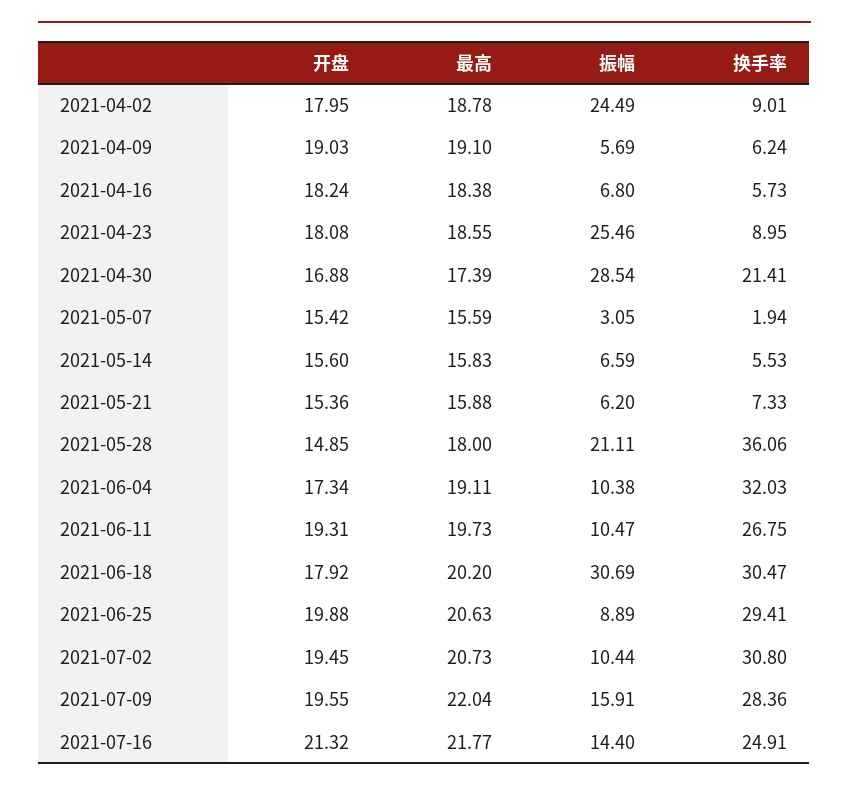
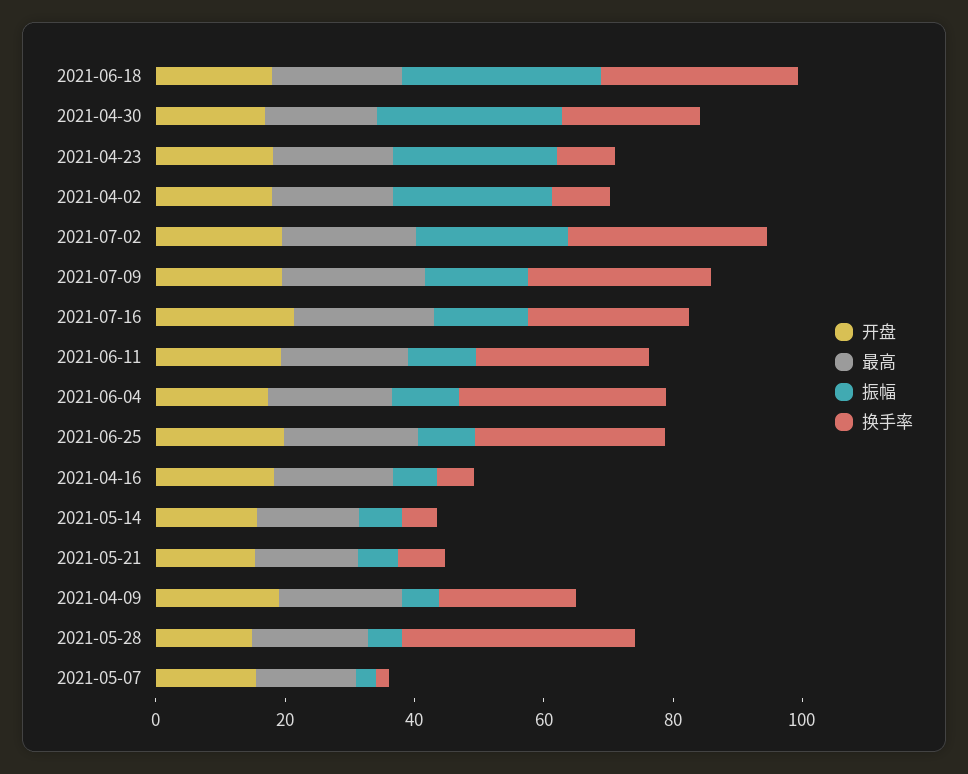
  {
    "开盘": {
      "2021-04-02": 17.95,
      "2021-04-09": 19.03,
      "2021-04-16": 18.24,
      "2021-04-23": 18.08,
      "2021-04-30": 16.88,
      "2021-05-07": 15.42,
      "2021-05-14": 15.6,
      "2021-05-21": 15.36,
      "2021-05-28": 14.85,
      "2021-06-04": 17.34,
      "2021-06-11": 19.31,
      "2021-06-18": 17.92,
      "2021-06-25": 19.88,
      "2021-07-02": 19.45,
      "2021-07-09": 19.55,
      "2021-07-16": 21.32
    },
    "最高": {
      "2021-04-02": 18.78,
      "2021-04-09": 19.1,
      "2021-04-16": 18.38,
      "2021-04-23": 18.55,
      "2021-04-30": 17.39,
      "2021-05-07": 15.59,
      "2021-05-14": 15.83,
      "2021-05-21": 15.88,
      "2021-05-28": 18,
      "2021-06-04": 19.11,
      "2021-06-11": 19.73,
      "2021-06-18": 20.2,
      "2021-06-25": 20.63,
      "2021-07-02": 20.73,
      "2021-07-09": 22.04,
      "2021-07-16": 21.77
    },
    "振幅": {
      "2021-04-02": 24.49,
      "2021-04-09": 5.69,
      "2021-04-16": 6.8,
      "2021-04-23": 25.46,
      "2021-04-30": 28.54,
      "2021-05-07": 3.05,
      "2021-05-14": 6.59,
      "2021-05-21": 6.2,
-     "2021-05-28": 21.11,
+     "2021-05-28": 5,
      "2021-06-04": 10.38,
      "2021-06-11": 10.47,
      "2021-06-18": 30.69,
      "2021-06-25": 8.89,
-     "2021-07-02": 10.44,
+     "2021-07-02": 25,
      "2021-07-09": 15.91,
      "2021-07-16": 14.4
    },
    "换手率": {
      "2021-04-02": 9.01,
-     "2021-04-09": 6.24,
+     "2021-04-09": 20,
      "2021-04-16": 5.73,
      "2021-04-23": 8.95,
      "2021-04-30": 21.41,
      "2021-05-07": 1.94,
      "2021-05-14": 5.53,
      "2021-05-21": 7.33,
      "2021-05-28": 36.06,
      "2021-06-04": 32.03,
      "2021-06-11": 26.75,
      "2021-06-18": 30.47,
      "2021-06-25": 29.41,
      "2021-07-02": 30.8,
      "2021-07-09": 28.36,
      "2021-07-16": 24.91
    }
  }

